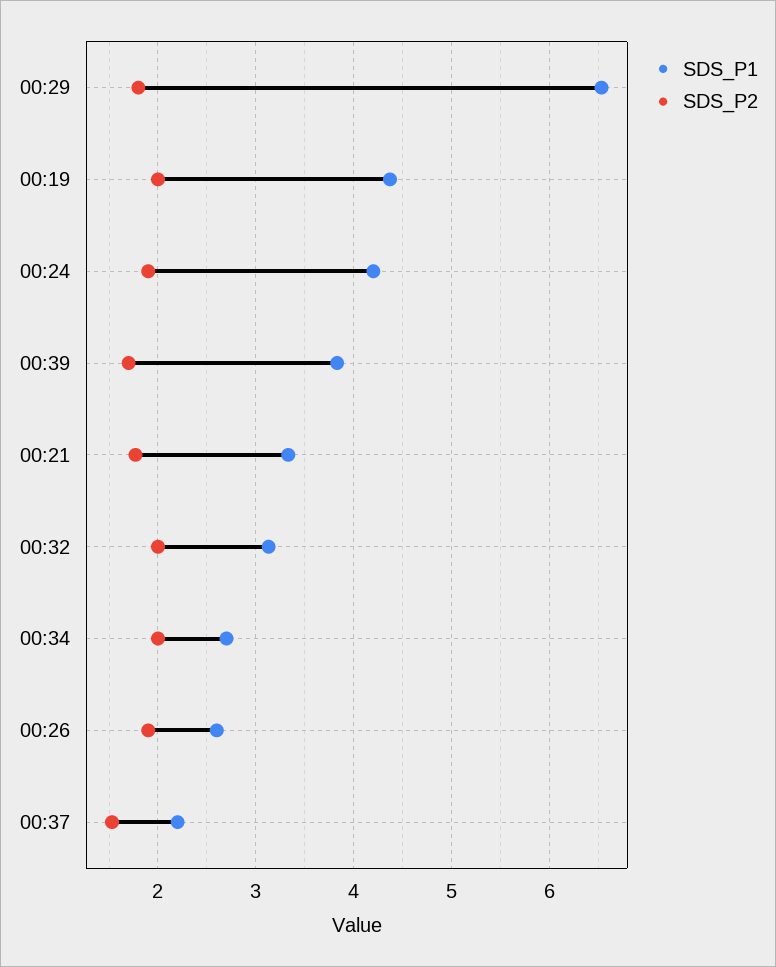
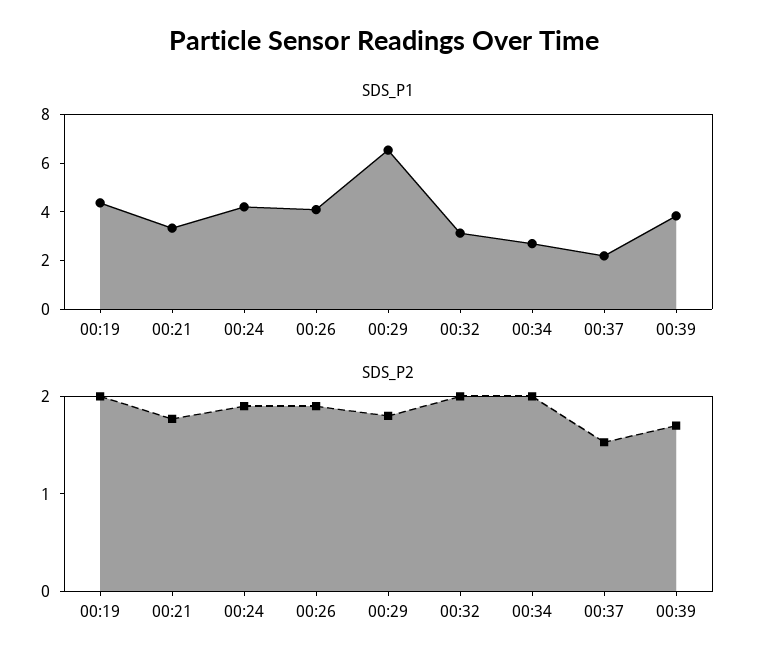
  {
    "SDS_P1": {
      "00:29": 6.5,
      "00:19": 4.4,
      "00:24": 4.2,
      "00:39": 3.8,
      "00:21": 3.3,
      "00:32": 3.1,
      "00:34": 2.7,
-     "00:26": 2.6,
+     "00:26": 4,
      "00:37": 2.2
    },
    "SDS_P2": {
      "00:29": 1.8,
      "00:19": 2,
      "00:24": 1.9,
      "00:39": 1.7,
      "00:21": 1.8,
      "00:32": 2,
      "00:34": 2,
      "00:26": 1.9,
      "00:37": 1.5
    }
  }

